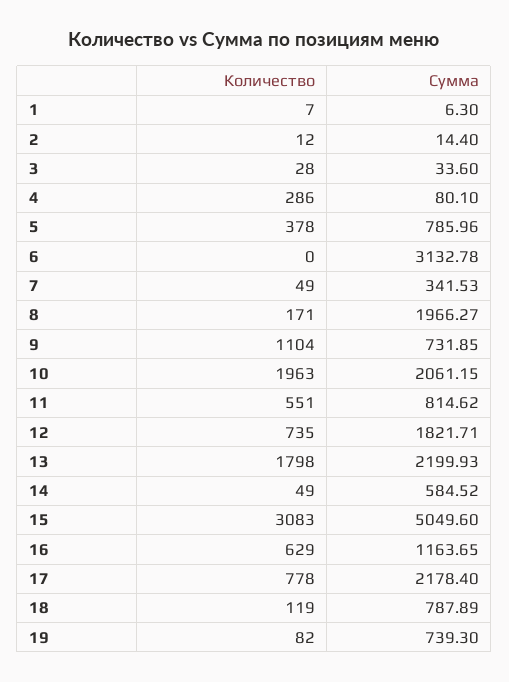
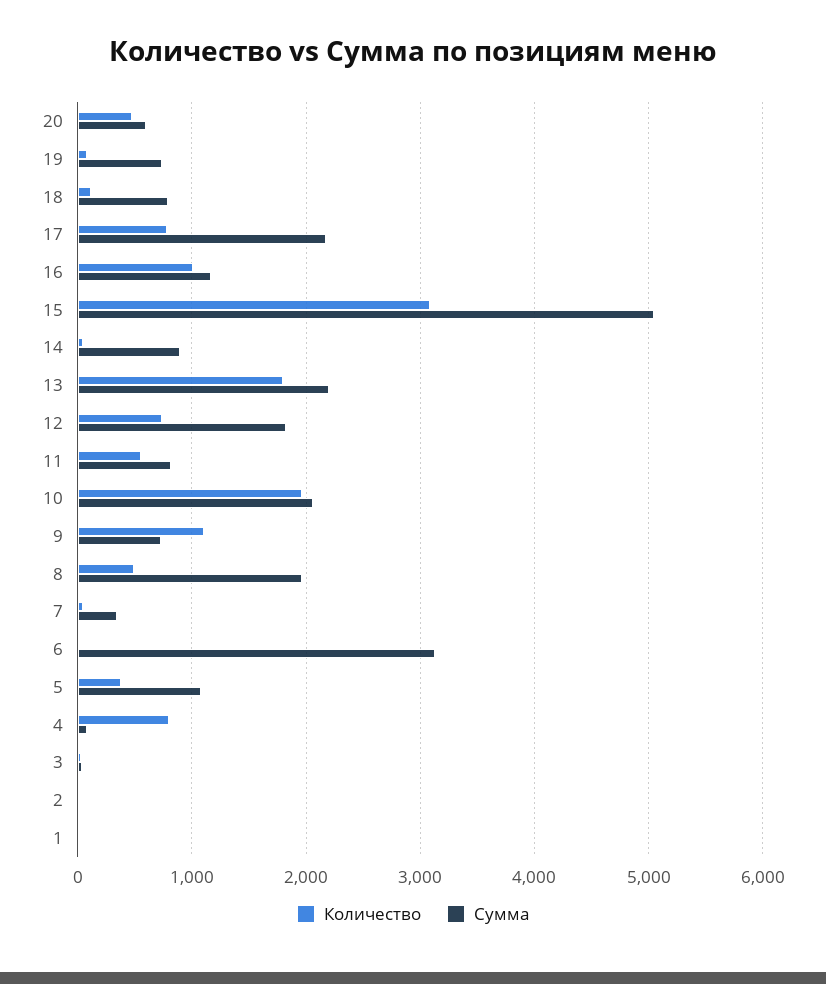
  {
    "Количество": {
      "1": 7,
      "2": 12,
      "3": 28,
-     "4": 286,
+     "4": 800,
      "5": 378,
      "6": 0,
      "7": 49,
-     "8": 171,
+     "8": 500,
      "9": 1104,
      "10": 1963,
      "11": 551,
      "12": 735,
      "13": 1798,
      "14": 49,
      "15": 3083,
-     "16": 629,
+     "16": 1000,
      "17": 778,
      "18": 119,
-     "19": 82
+     "19": 82,
+     "20": 500
    },
    "Сумма": {
      "1": 6.3,
      "2": 14.4,
      "3": 33.6,
      "4": 80.1,
-     "5": 785.96,
+     "5": 1100,
      "6": 3132.78,
      "7": 341.53,
      "8": 1966.27,
      "9": 731.85,
      "10": 2061.15,
      "11": 814.62,
      "12": 1821.71,
      "13": 2199.93,
-     "14": 584.52,
+     "14": 900,
      "15": 5049.6,
      "16": 1163.65,
      "17": 2178.4,
      "18": 787.89,
-     "19": 739.3
+     "19": 739.3,
+     "20": 600
    }
  }

